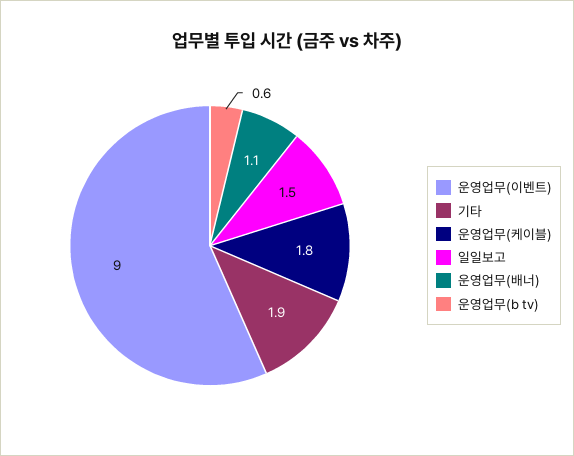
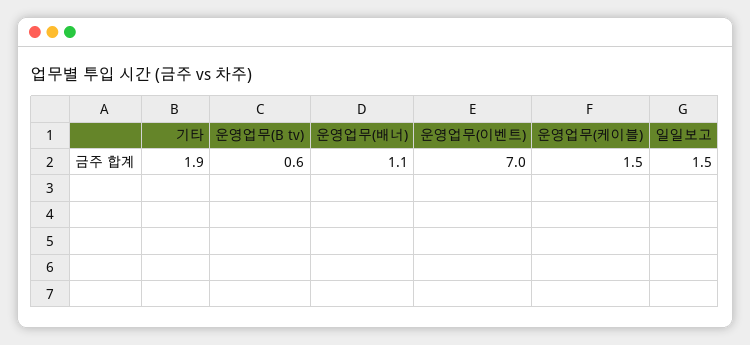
  {
-   "운영업무(이벤트)": 9,
+   "운영업무(이벤트)": 7,
    "기타": 1.9,
-   "운영업무(케이블)": 1.8,
+   "운영업무(케이블)": 1.5,
    "일일보고": 1.5,
    "운영업무(배너)": 1.1,
    "운영업무(b tv)": 0.6
  }

